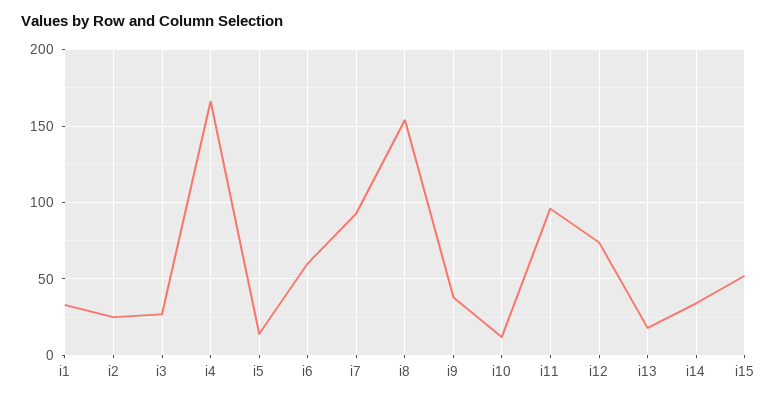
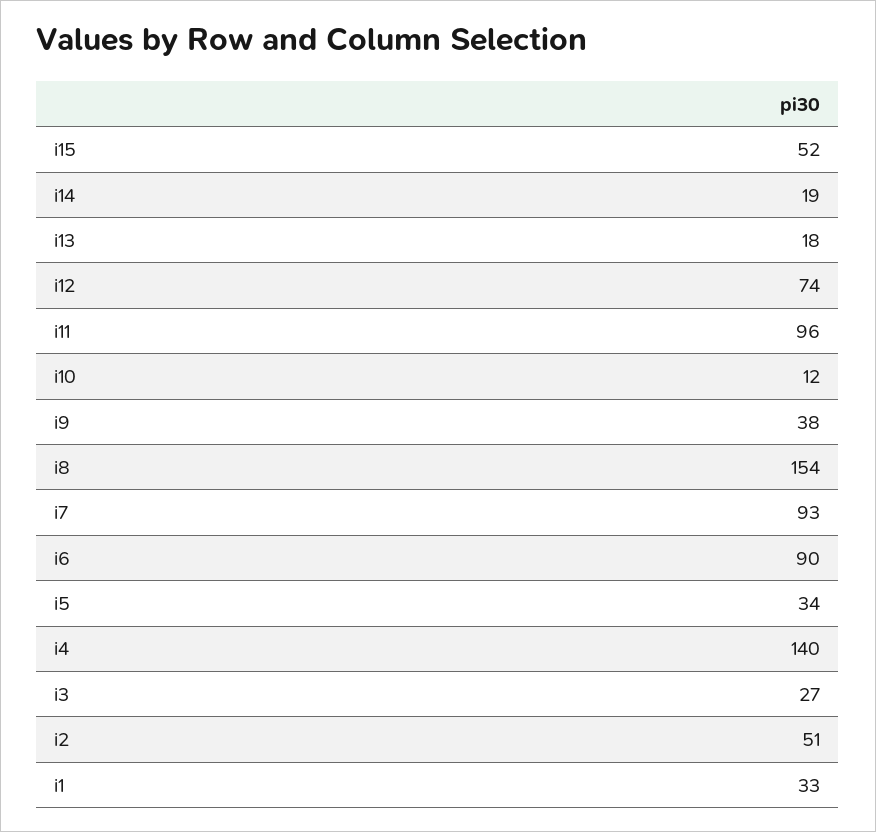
  {
    "i1": 33,
-   "i2": 25,
+   "i2": 51,
    "i3": 27,
-   "i4": 165,
+   "i4": 140,
-   "i5": 15,
+   "i5": 34,
-   "i6": 60,
+   "i6": 90,
    "i7": 93,
    "i8": 154,
    "i9": 38,
    "i10": 12,
    "i11": 96,
    "i12": 74,
    "i13": 18,
-   "i14": 35,
+   "i14": 19,
    "i15": 52
  }

